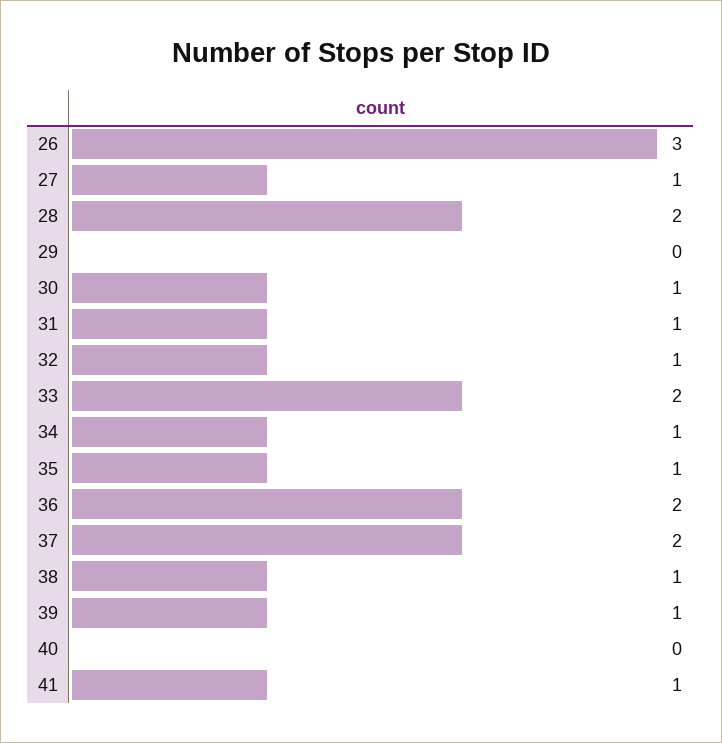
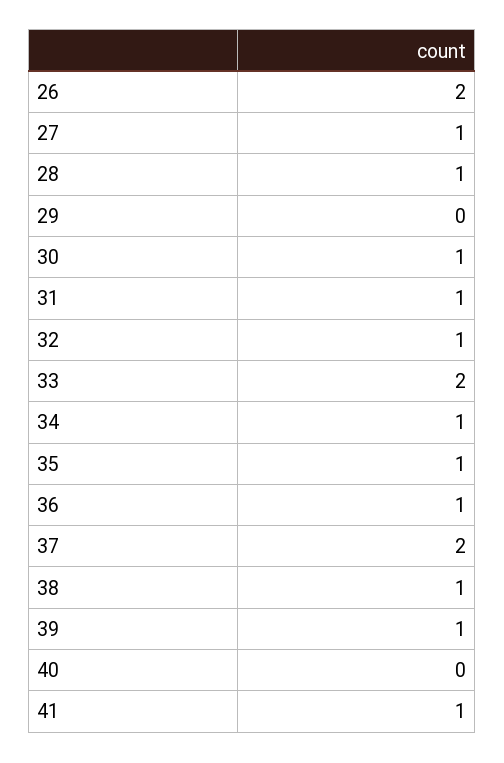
  {
-   "26": 3,
+   "26": 2,
    "27": 1,
-   "28": 2,
+   "28": 1,
    "29": 0,
    "30": 1,
    "31": 1,
    "32": 1,
    "33": 2,
    "34": 1,
    "35": 1,
-   "36": 2,
+   "36": 1,
    "37": 2,
    "38": 1,
    "39": 1,
    "40": 0,
    "41": 1
  }

